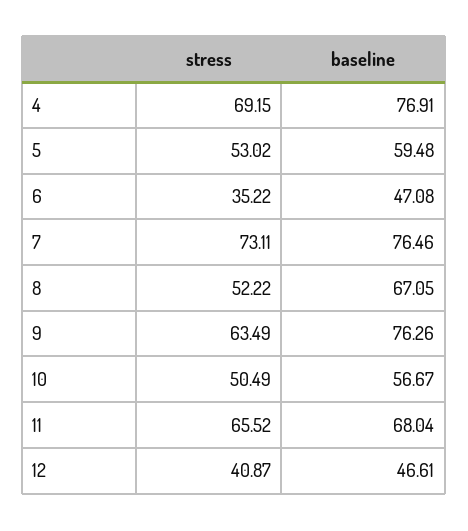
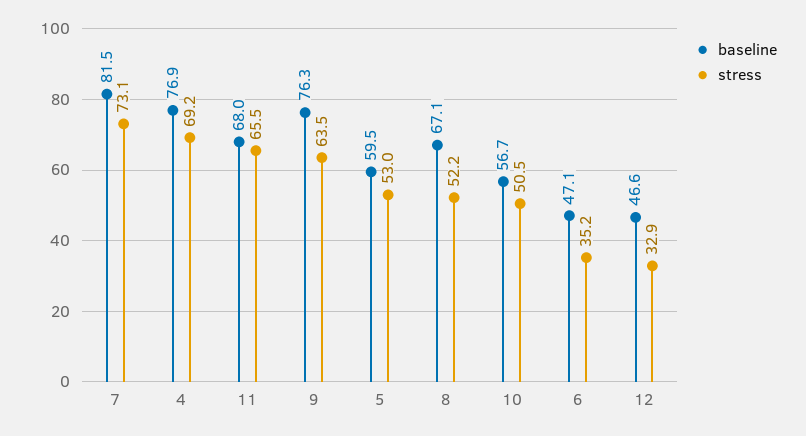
  {
    "stress": {
      "4": 69.15,
      "5": 53.02,
      "6": 35.22,
      "7": 73.11,
      "8": 52.22,
      "9": 63.49,
      "10": 50.49,
      "11": 65.52,
-     "12": 40.87
+     "12": 32.9
    },
    "baseline": {
      "4": 76.91,
      "5": 59.48,
      "6": 47.08,
-     "7": 76.46,
+     "7": 81.5,
      "8": 67.05,
      "9": 76.26,
      "10": 56.67,
      "11": 68.04,
      "12": 46.61
    }
  }

